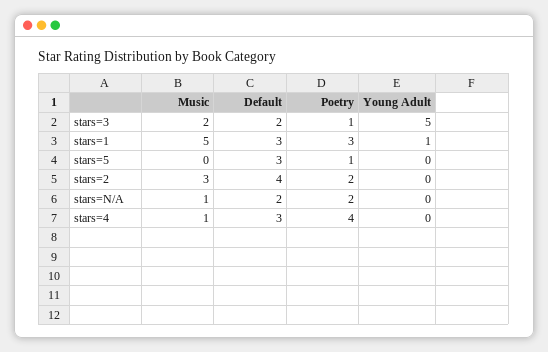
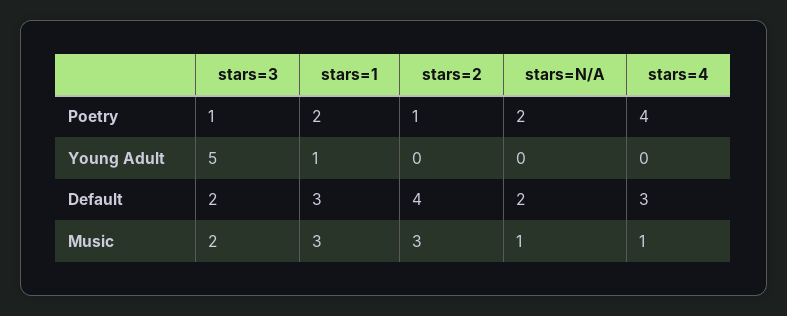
  {
    "Music": {
      "stars=3": 2,
-     "stars=1": 5,
+     "stars=1": 3,
-     "stars=5": 0,
      "stars=2": 3,
      "stars=N/A": 1,
      "stars=4": 1
    },
    "Default": {
      "stars=3": 2,
      "stars=1": 3,
-     "stars=5": 3,
      "stars=2": 4,
      "stars=N/A": 2,
      "stars=4": 3
    },
    "Poetry": {
      "stars=3": 1,
-     "stars=1": 3,
+     "stars=1": 2,
-     "stars=5": 1,
-     "stars=2": 2,
+     "stars=2": 1,
      "stars=N/A": 2,
      "stars=4": 4
    },
    "Young Adult": {
      "stars=3": 5,
      "stars=1": 1,
-     "stars=5": 0,
      "stars=2": 0,
      "stars=N/A": 0,
      "stars=4": 0
    }
  }

